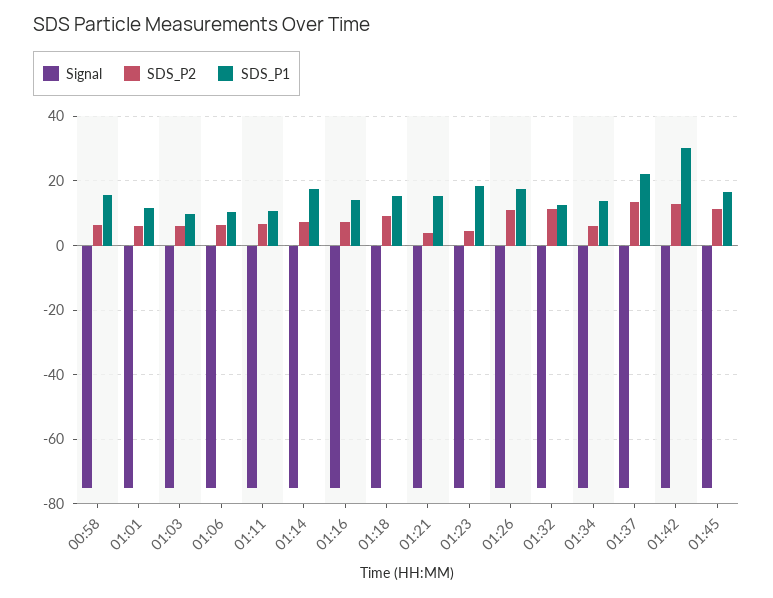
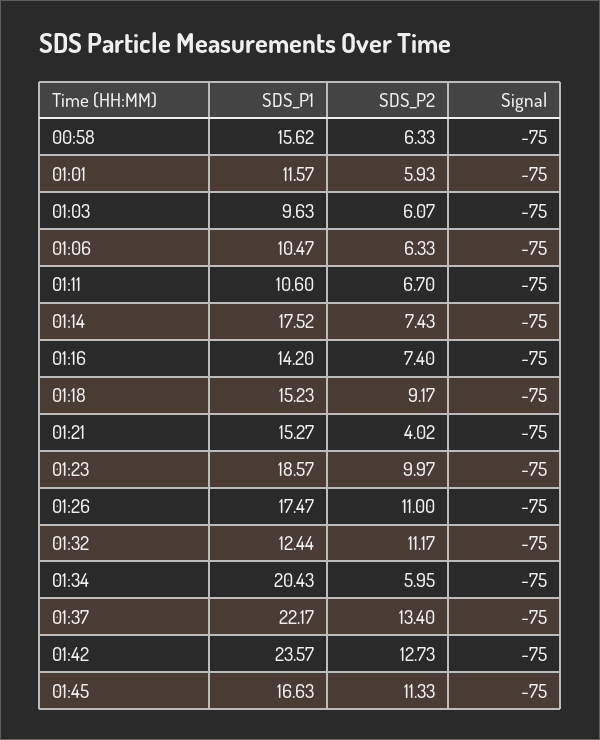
  {
    "Signal": {
      "00:58": -75,
      "01:01": -75,
      "01:03": -75,
      "01:06": -75,
      "01:11": -75,
      "01:14": -75,
      "01:16": -75,
      "01:18": -75,
      "01:21": -75,
      "01:23": -75,
      "01:26": -75,
      "01:32": -75,
      "01:34": -75,
      "01:37": -75,
      "01:42": -75,
      "01:45": -75
    },
    "SDS_P2": {
      "00:58": 6.33,
      "01:01": 5.93,
      "01:03": 6.07,
      "01:06": 6.33,
      "01:11": 6.7,
      "01:14": 7.43,
      "01:16": 7.4,
      "01:18": 9.17,
      "01:21": 4.02,
-     "01:23": 4,
+     "01:23": 9.97,
      "01:26": 11,
      "01:32": 11.17,
      "01:34": 5.95,
      "01:37": 13.4,
      "01:42": 12.73,
      "01:45": 11.33
    },
    "SDS_P1": {
      "00:58": 15.62,
      "01:01": 11.57,
      "01:03": 9.63,
      "01:06": 10.47,
      "01:11": 10.6,
      "01:14": 17.52,
      "01:16": 14.2,
      "01:18": 15.23,
      "01:21": 15.27,
      "01:23": 18.57,
      "01:26": 17.47,
      "01:32": 12.44,
-     "01:34": 14,
+     "01:34": 20.43,
      "01:37": 22.17,
-     "01:42": 30,
+     "01:42": 23.57,
      "01:45": 16.63
    }
  }

